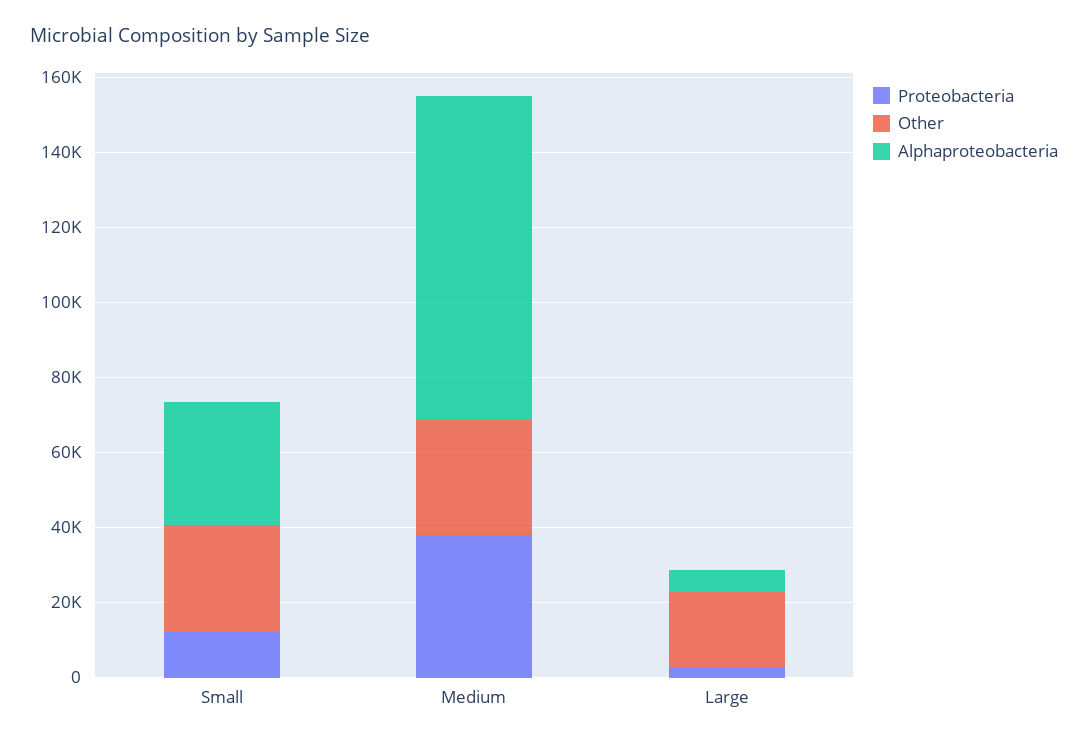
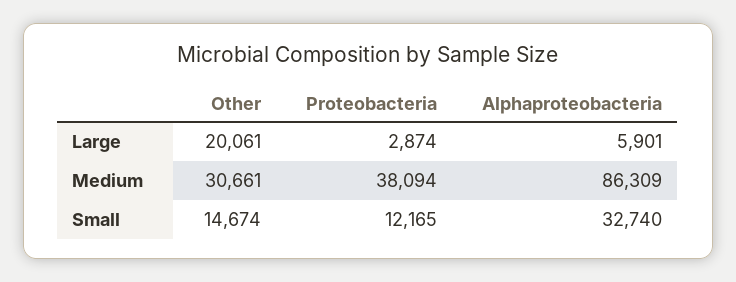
  {
    "Proteobacteria": {
      "Small": 12165,
      "Medium": 38094,
      "Large": 2874
    },
    "Other": {
-     "Small": 30000,
+     "Small": 14674,
      "Medium": 30661,
      "Large": 20061
    },
    "Alphaproteobacteria": {
      "Small": 32740,
      "Medium": 86309,
      "Large": 5901
    }
  }

